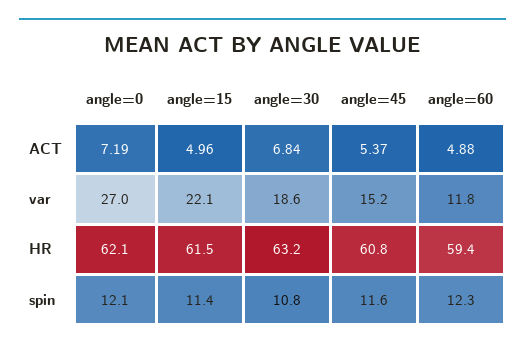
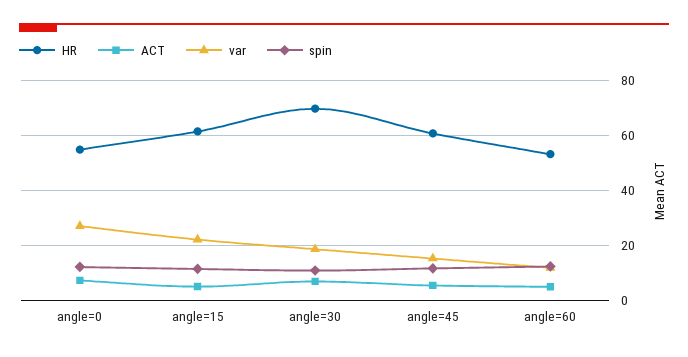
  {
    "ACT": {
      "angle=0": 7.19,
      "angle=15": 4.96,
      "angle=30": 6.84,
      "angle=45": 5.37,
      "angle=60": 4.88
    },
    "var": {
      "angle=0": 27,
      "angle=15": 22.1,
      "angle=30": 18.6,
      "angle=45": 15.2,
      "angle=60": 11.8
    },
    "HR": {
-     "angle=0": 62.1,
+     "angle=0": 55,
      "angle=15": 61.5,
-     "angle=30": 63.2,
+     "angle=30": 70,
      "angle=45": 60.8,
-     "angle=60": 59.4
+     "angle=60": 52.5
    },
    "spin": {
      "angle=0": 12.1,
      "angle=15": 11.4,
      "angle=30": 10.8,
      "angle=45": 11.6,
      "angle=60": 12.3
    }
  }

